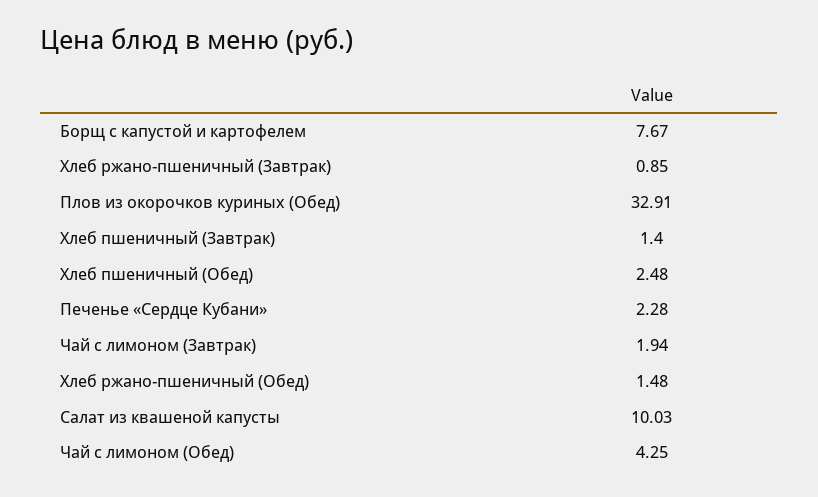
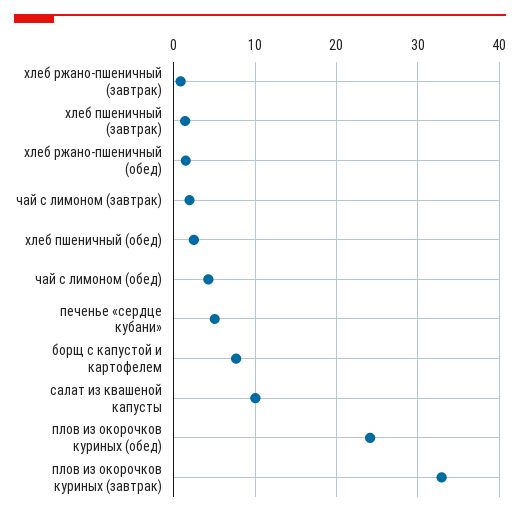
  {
    "Борщ с капустой и картофелем": 7.67,
    "Хлеб ржано-пшеничный (Завтрак)": 0.85,
-   "Плов из окорочков куриных (Обед)": 32.91,
+   "Плов из окорочков куриных (Обед)": 24,
    "Хлеб пшеничный (Завтрак)": 1.4,
    "Хлеб пшеничный (Обед)": 2.48,
-   "Печенье «Сердце Кубани»": 2.28,
+   "Печенье «Сердце Кубани»": 5,
    "Чай с лимоном (Завтрак)": 1.94,
    "Хлеб ржано-пшеничный (Обед)": 1.48,
    "Салат из квашеной капусты": 10.03,
-   "Чай с лимоном (Обед)": 4.25
+   "Чай с лимоном (Обед)": 4.25,
+   "плов из окорочков куриных (завтрак)": 33
  }

